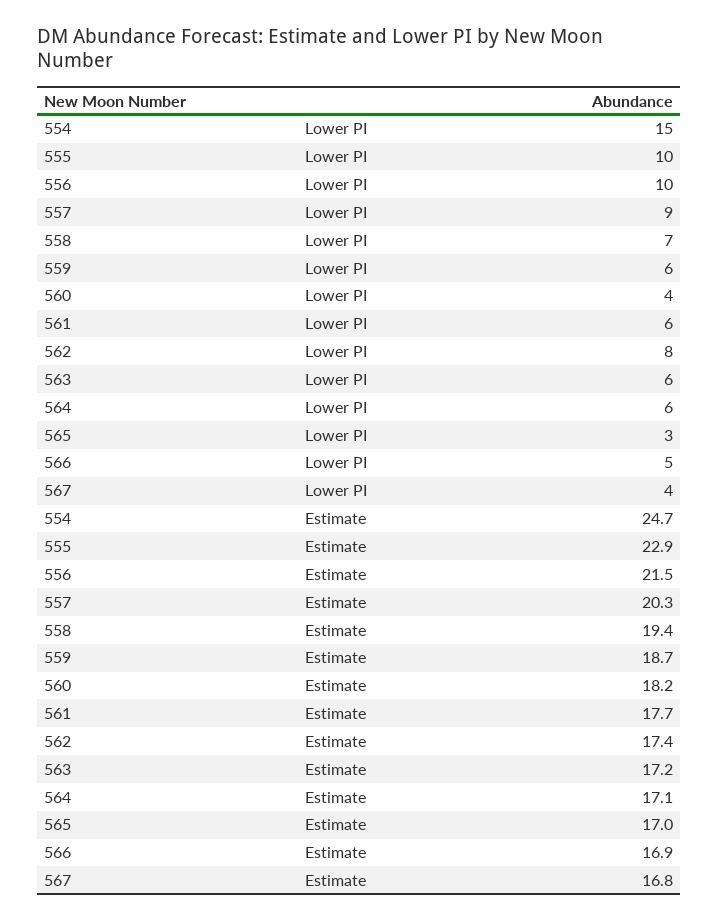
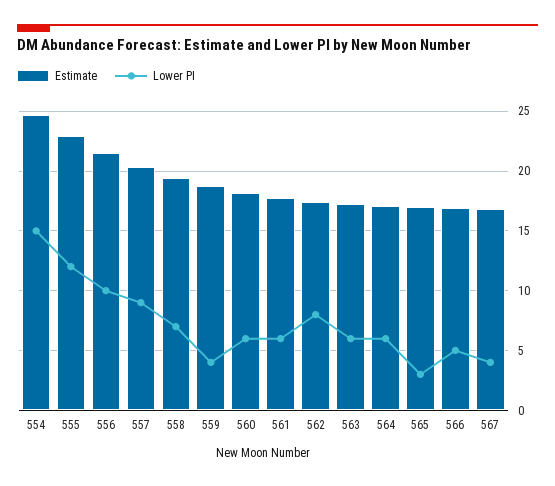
  {
    "Lower PI": {
      "554": 15,
-     "555": 10,
+     "555": 12,
      "556": 10,
      "557": 9,
      "558": 7,
-     "559": 6,
+     "559": 4,
-     "560": 4,
+     "560": 6,
      "561": 6,
      "562": 8,
      "563": 6,
      "564": 6,
      "565": 3,
      "566": 5,
      "567": 4
    },
    "Estimate": {
      "554": 24.7,
      "555": 22.9,
      "556": 21.5,
      "557": 20.3,
      "558": 19.4,
      "559": 18.7,
      "560": 18.2,
      "561": 17.7,
      "562": 17.4,
      "563": 17.2,
      "564": 17.1,
      "565": 17,
      "566": 16.9,
      "567": 16.8
    }
  }

